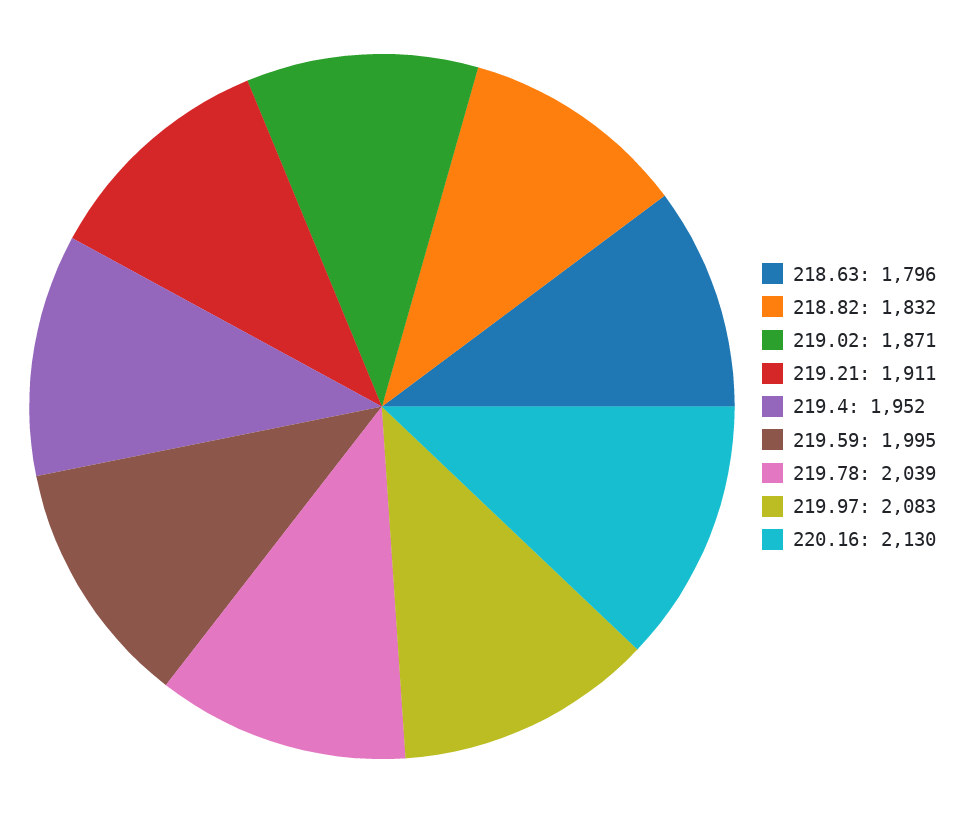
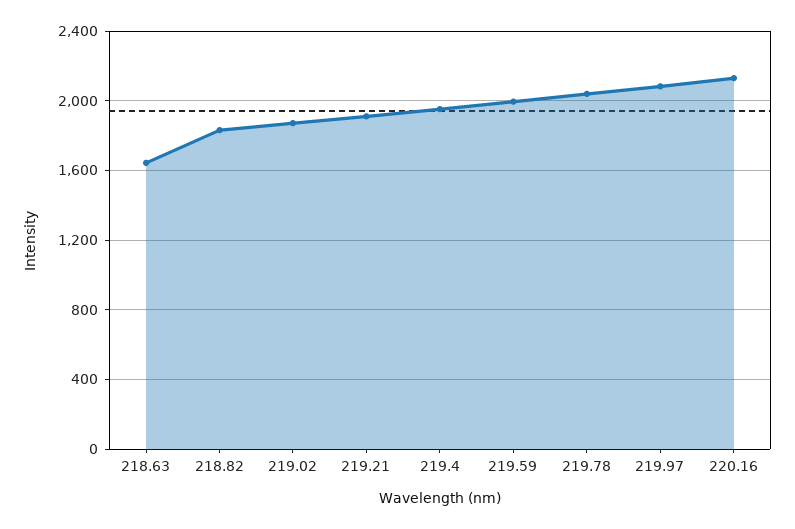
  {
-   "218.63": 1796,
+   "218.63": 1650,
    "218.82": 1832,
    "219.02": 1871,
    "219.21": 1911,
    "219.4": 1952,
    "219.59": 1995,
    "219.78": 2039,
    "219.97": 2083,
    "220.16": 2130
  }

